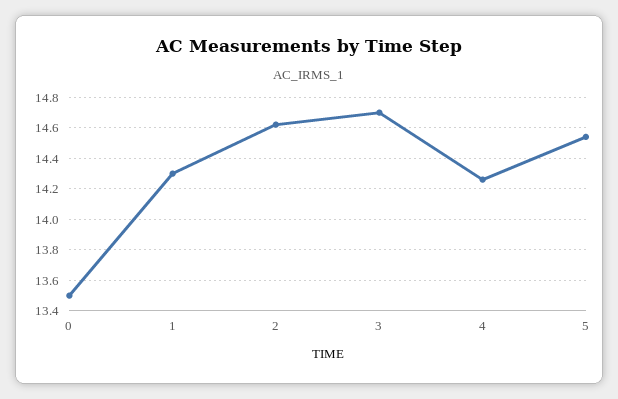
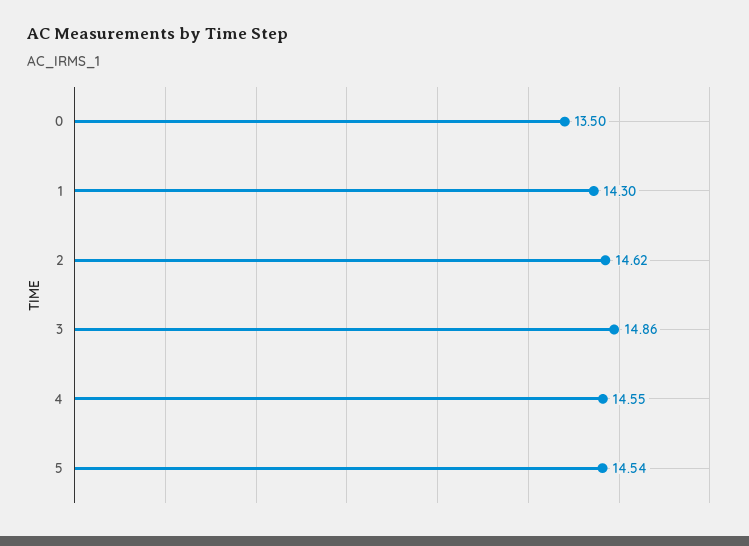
  {
    "0": 13.5,
    "1": 14.3,
    "2": 14.62,
-   "3": 14.7,
+   "3": 14.86,
-   "4": 14.25,
+   "4": 14.55,
    "5": 14.54
  }

